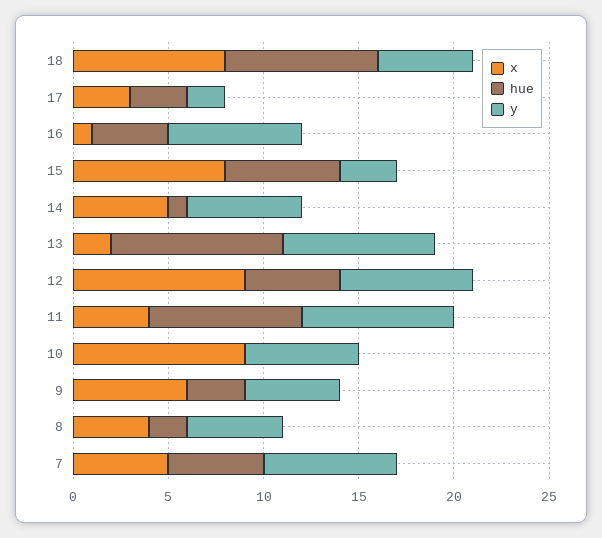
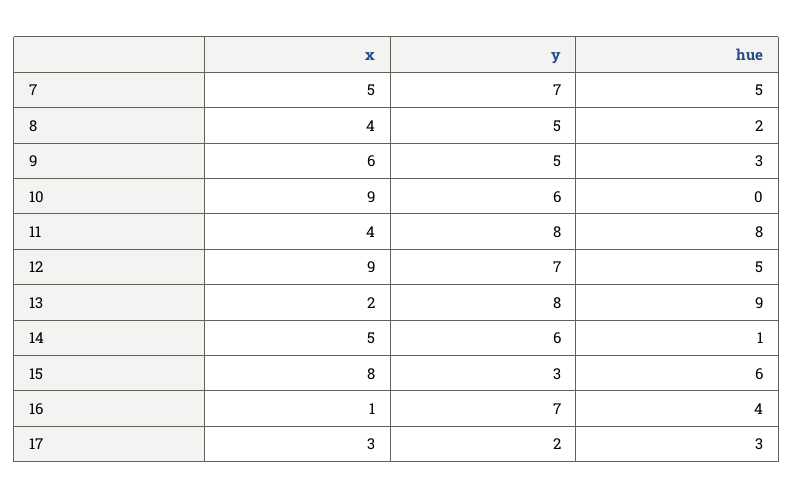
  {
    "x": {
-     "18": 8,
      "17": 3,
      "16": 1,
      "15": 8,
      "14": 5,
      "13": 2,
      "12": 9,
      "11": 4,
      "10": 9,
      "9": 6,
      "8": 4,
      "7": 5
    },
    "hue": {
-     "18": 8,
      "17": 3,
      "16": 4,
      "15": 6,
      "14": 1,
      "13": 9,
      "12": 5,
      "11": 8,
      "10": 0,
      "9": 3,
      "8": 2,
      "7": 5
    },
    "y": {
-     "18": 5,
      "17": 2,
      "16": 7,
      "15": 3,
      "14": 6,
      "13": 8,
      "12": 7,
      "11": 8,
      "10": 6,
      "9": 5,
      "8": 5,
      "7": 7
    }
  }

